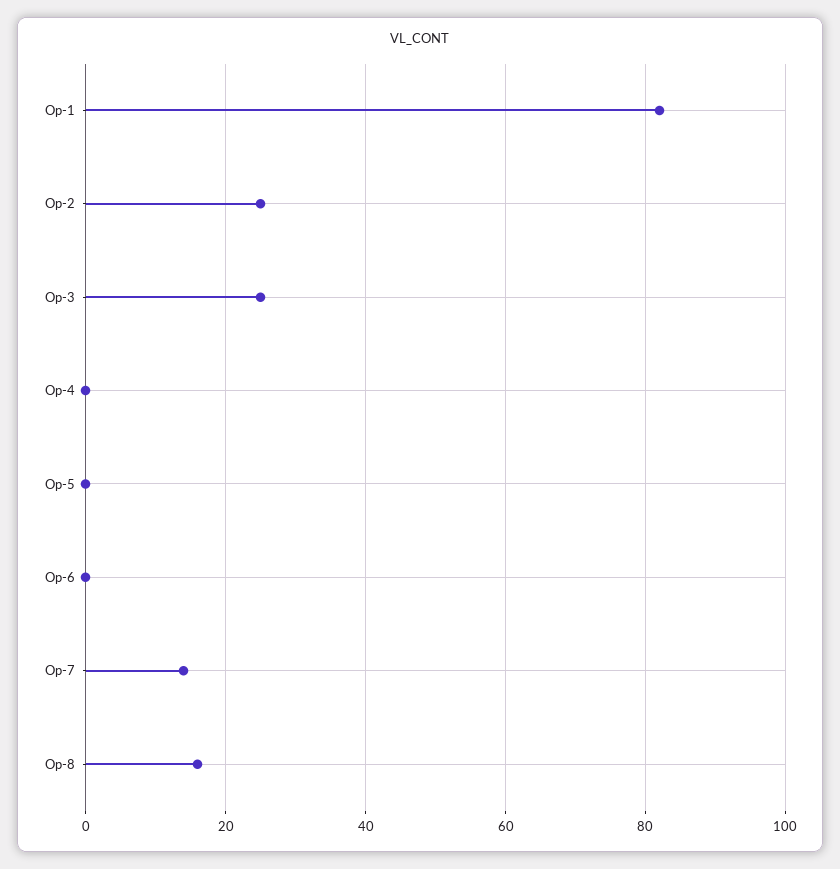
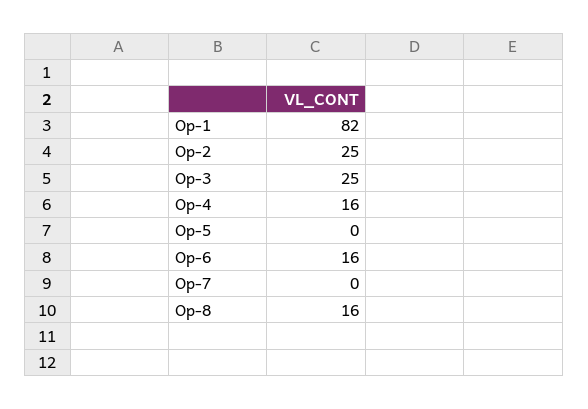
  {
    "Op-1": 82,
    "Op-2": 25,
    "Op-3": 25,
-   "Op-4": 0,
+   "Op-4": 16,
    "Op-5": 0,
-   "Op-6": 0,
+   "Op-6": 16,
-   "Op-7": 15,
+   "Op-7": 0,
    "Op-8": 16
  }

